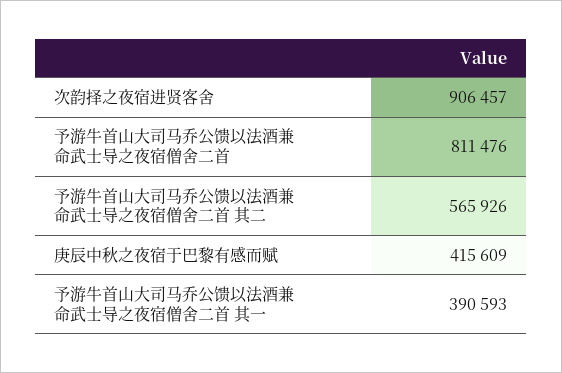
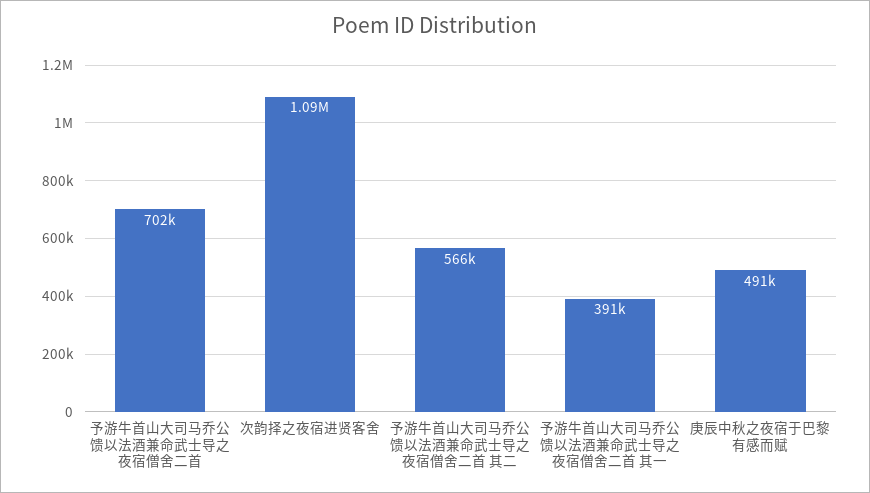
  {
-   "次韵择之夜宿进贤客舍": 906457,
+   "次韵择之夜宿进贤客舍": 1090000,
-   "予游牛首山大司马乔公馈以法酒兼命武士导之夜宿僧舍二首": 811476,
+   "予游牛首山大司马乔公馈以法酒兼命武士导之夜宿僧舍二首": 702000,
    "予游牛首山大司马乔公馈以法酒兼命武士导之夜宿僧舍二首 其二": 565926,
-   "庚辰中秋之夜宿于巴黎有感而赋": 415609,
+   "庚辰中秋之夜宿于巴黎有感而赋": 491000,
    "予游牛首山大司马乔公馈以法酒兼命武士导之夜宿僧舍二首 其一": 390593
  }

